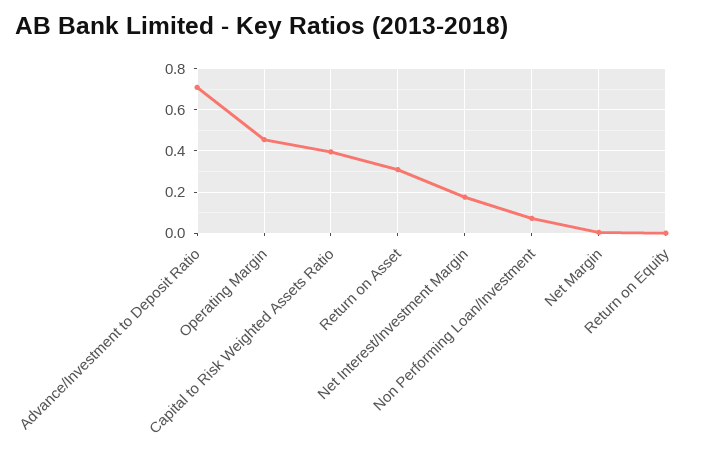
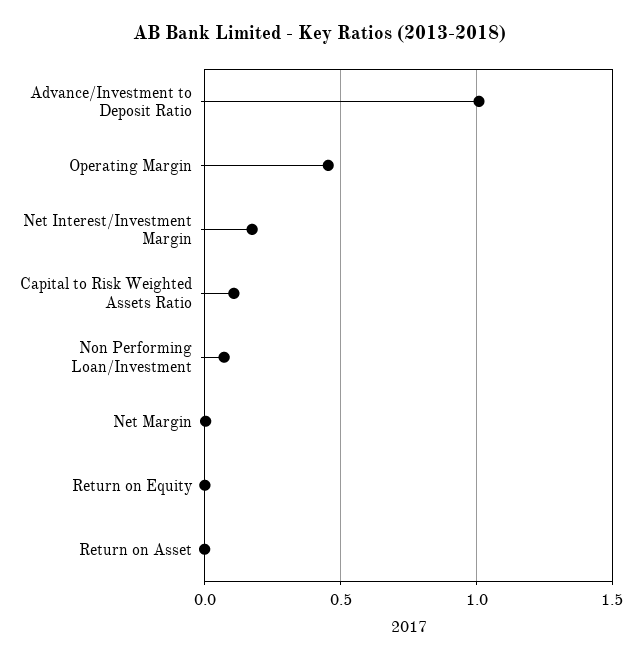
  {
-   "Advance/Investment to Deposit Ratio": 0.7,
+   "Advance/Investment to Deposit Ratio": 1,
    "Operating Margin": 0.45,
-   "Capital to Risk Weighted Assets Ratio": 0.4,
+   "Capital to Risk Weighted Assets Ratio": 0.1,
-   "Return on Asset": 0.3,
+   "Return on Asset": 0,
    "Net Interest/Investment Margin": 0.2,
    "Non Performing Loan/Investment": 0.05,
    "Net Margin": 0,
    "Return on Equity": 0
  }

